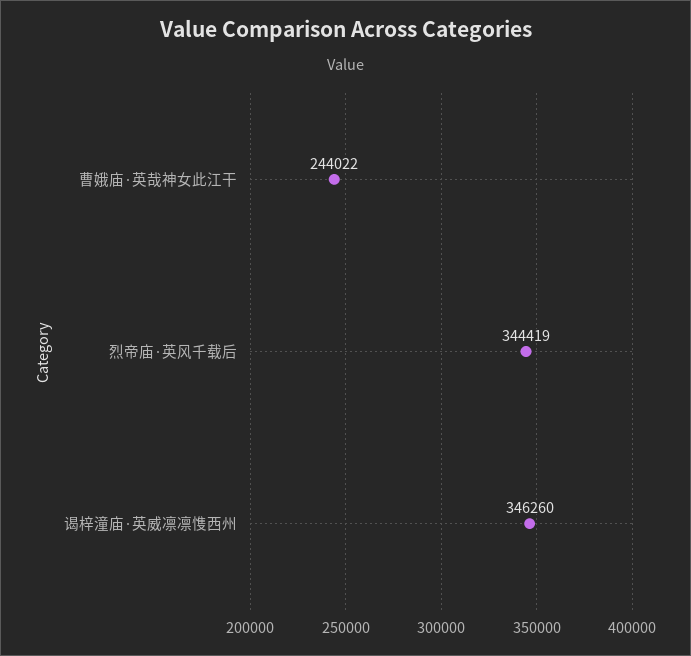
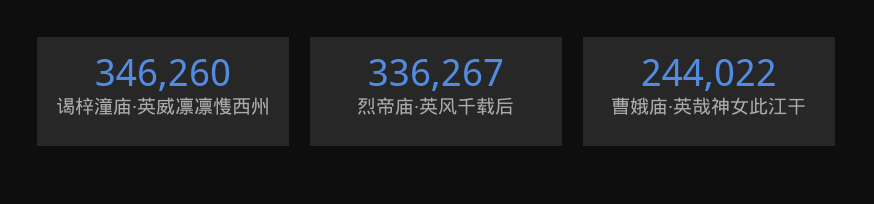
  {
    "曹娥庙·英哉神女此江干": 244022,
-   "烈帝庙·英风千载后": 344419,
+   "烈帝庙·英风千载后": 336267,
    "谒梓潼庙·英威凛凛愯西州": 346260
  }

